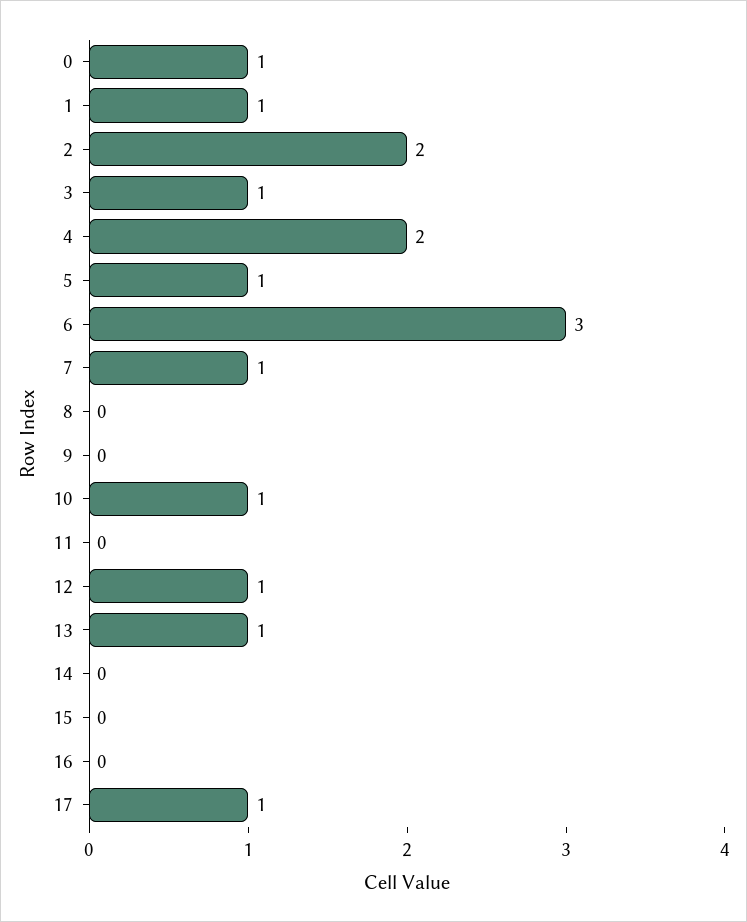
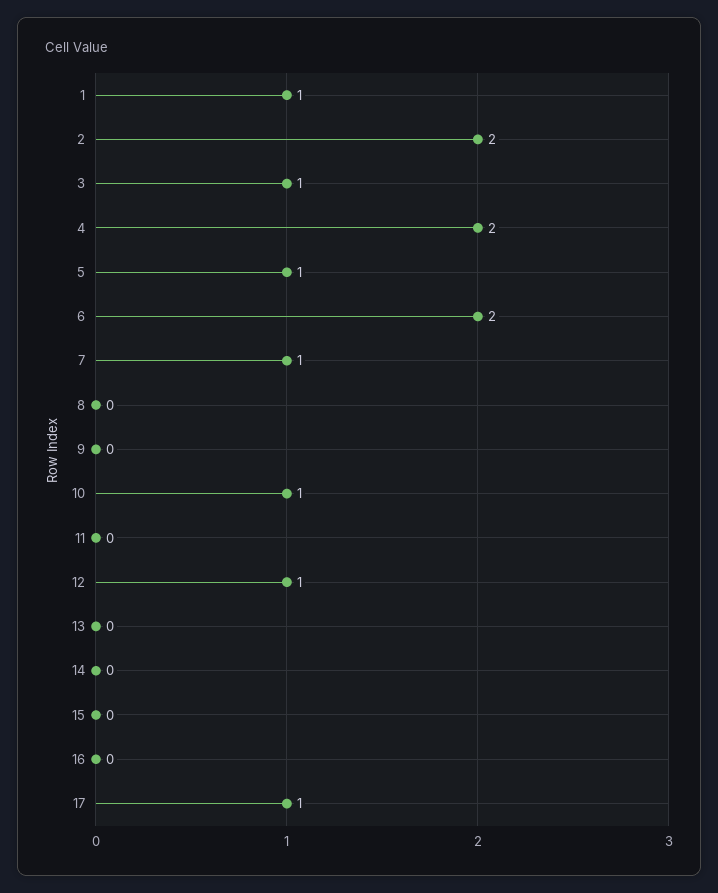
  {
-   "0": 1,
    "1": 1,
    "2": 2,
    "3": 1,
    "4": 2,
    "5": 1,
-   "6": 3,
+   "6": 2,
    "7": 1,
    "8": 0,
    "9": 0,
    "10": 1,
    "11": 0,
    "12": 1,
-   "13": 1,
+   "13": 0,
    "14": 0,
    "15": 0,
    "16": 0,
    "17": 1
  }

